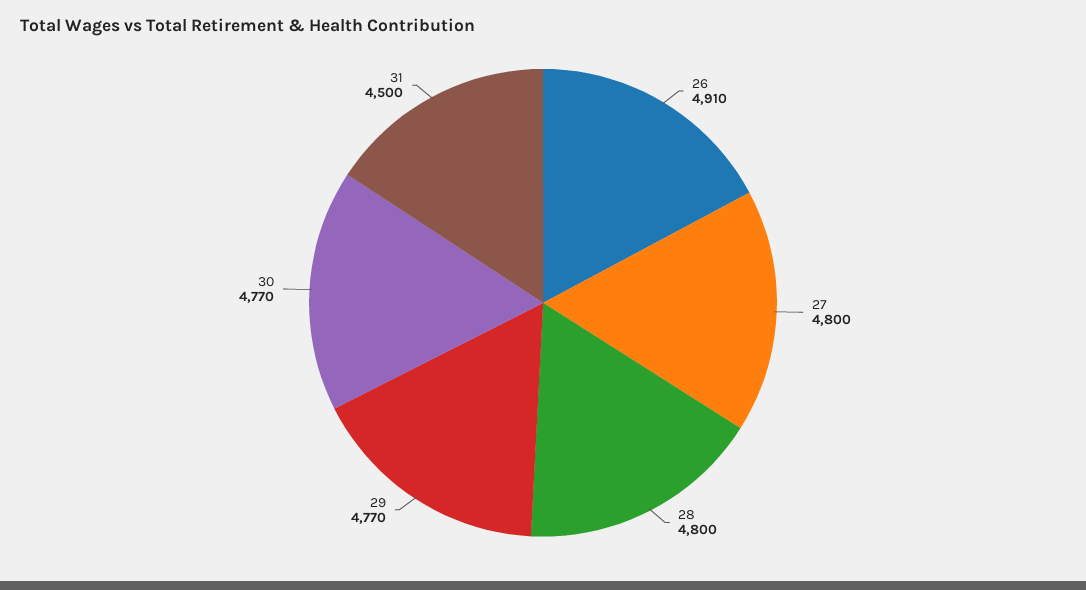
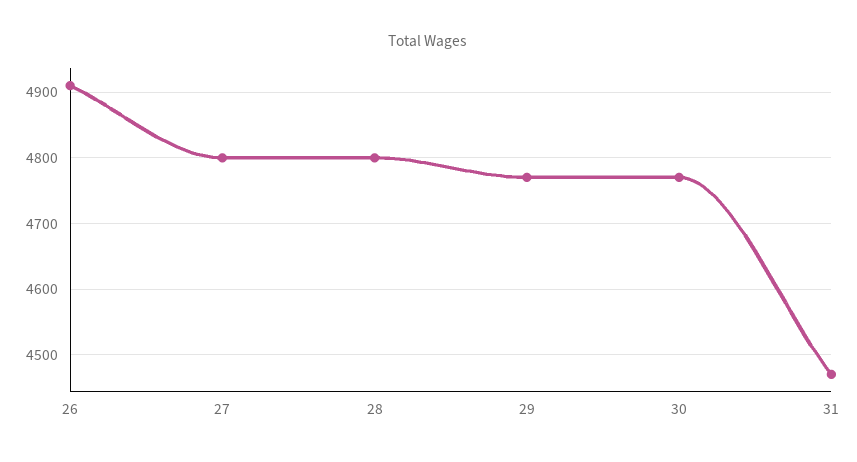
  {
    "26": 4910,
    "27": 4800,
    "28": 4800,
    "29": 4770,
    "30": 4770,
-   "31": 4500
+   "31": 4470
  }

